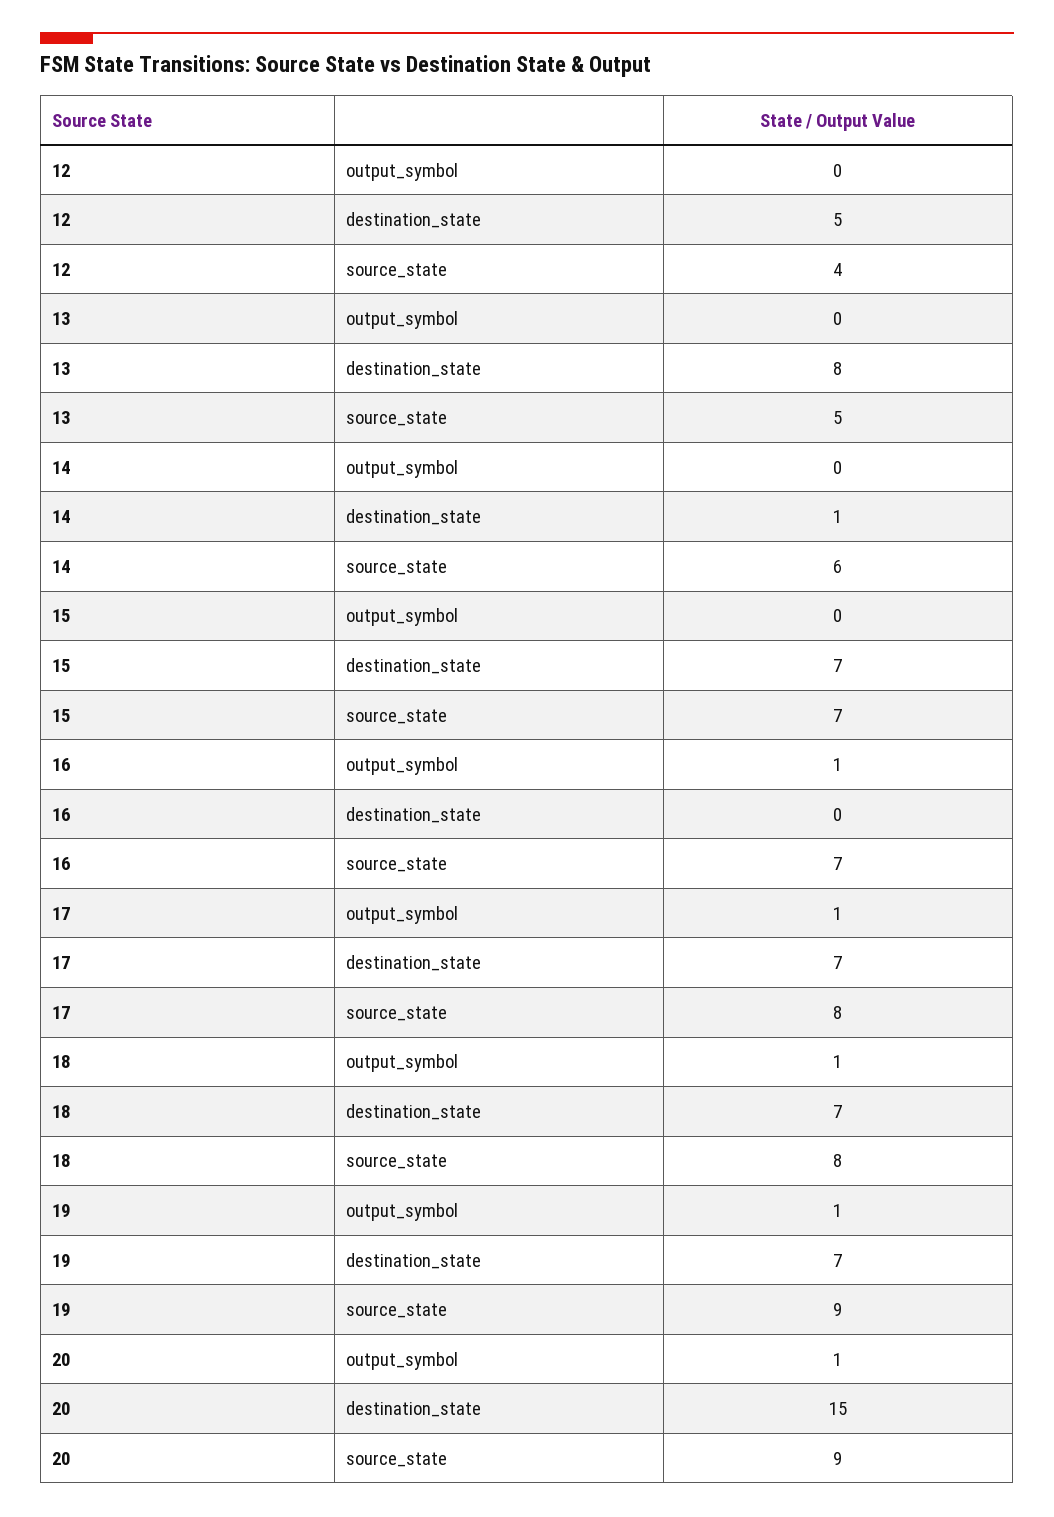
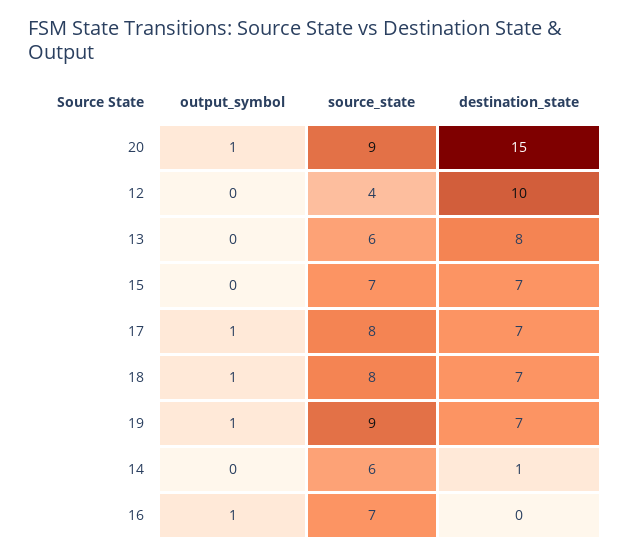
  {
    "12": {
      "output_symbol": 0,
-     "destination_state": 5,
+     "destination_state": 10,
      "source_state": 4
    },
    "13": {
      "output_symbol": 0,
      "destination_state": 8,
-     "source_state": 5
+     "source_state": 6
    },
    "14": {
      "output_symbol": 0,
      "destination_state": 1,
      "source_state": 6
    },
    "15": {
      "output_symbol": 0,
      "destination_state": 7,
      "source_state": 7
    },
    "16": {
      "output_symbol": 1,
      "destination_state": 0,
      "source_state": 7
    },
    "17": {
      "output_symbol": 1,
      "destination_state": 7,
      "source_state": 8
    },
    "18": {
      "output_symbol": 1,
      "destination_state": 7,
      "source_state": 8
    },
    "19": {
      "output_symbol": 1,
      "destination_state": 7,
      "source_state": 9
    },
    "20": {
      "output_symbol": 1,
      "destination_state": 15,
      "source_state": 9
    }
  }

